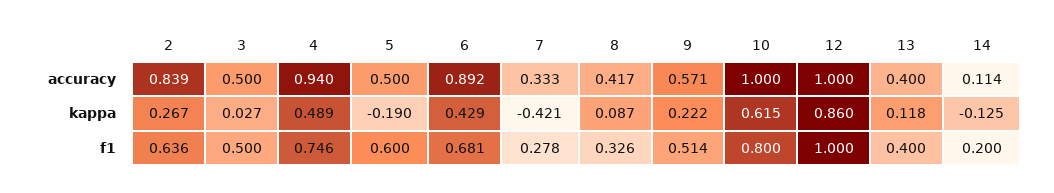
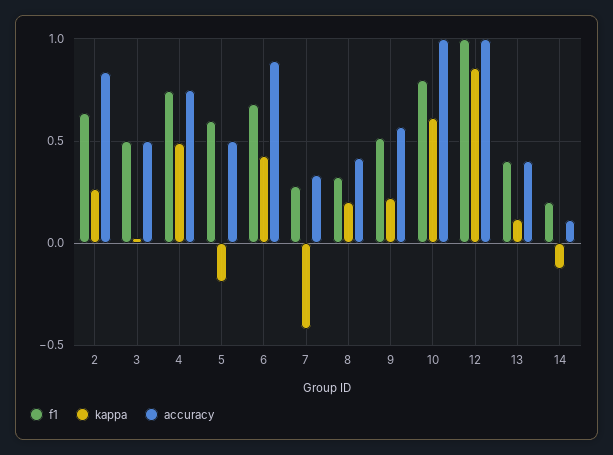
  {
    "accuracy": {
      "2": 0.839,
      "3": 0.5,
-     "4": 0.94,
+     "4": 0.75,
      "5": 0.5,
      "6": 0.892,
      "7": 0.333,
      "8": 0.417,
      "9": 0.571,
      "10": 1,
      "12": 1,
      "13": 0.4,
      "14": 0.114
    },
    "kappa": {
      "2": 0.267,
      "3": 0.027,
      "4": 0.489,
      "5": -0.19,
      "6": 0.429,
      "7": -0.421,
-     "8": 0.087,
+     "8": 0.2,
      "9": 0.222,
      "10": 0.615,
      "12": 0.86,
      "13": 0.118,
      "14": -0.125
    },
    "f1": {
      "2": 0.636,
      "3": 0.5,
      "4": 0.746,
      "5": 0.6,
      "6": 0.681,
      "7": 0.278,
      "8": 0.326,
      "9": 0.514,
      "10": 0.8,
      "12": 1,
      "13": 0.4,
      "14": 0.2
    }
  }

